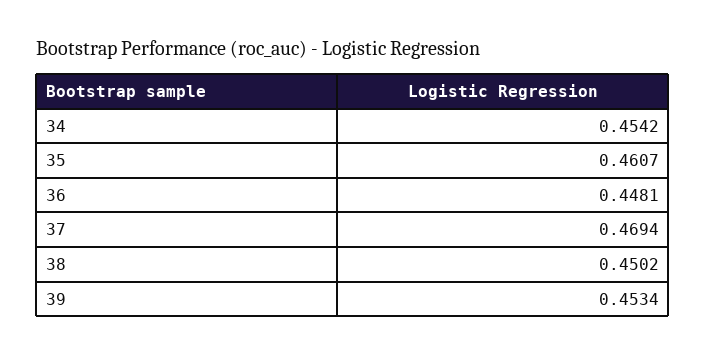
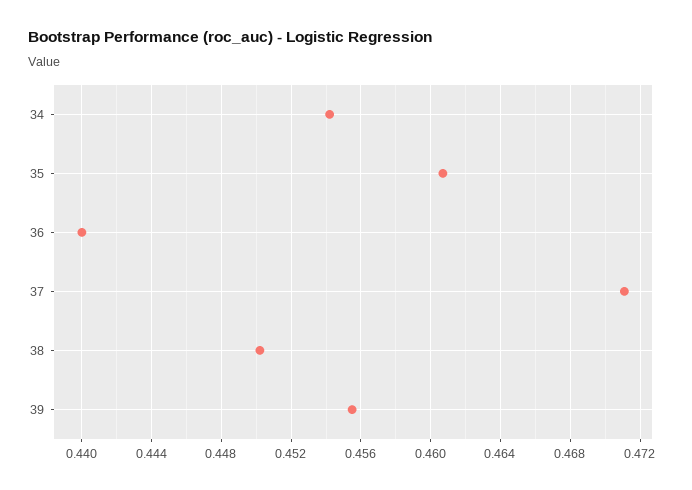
  {
    "34": 0.4542,
    "35": 0.4607,
-   "36": 0.4481,
+   "36": 0.44,
-   "37": 0.4694,
+   "37": 0.471,
    "38": 0.4502,
-   "39": 0.4534
+   "39": 0.4555
  }

